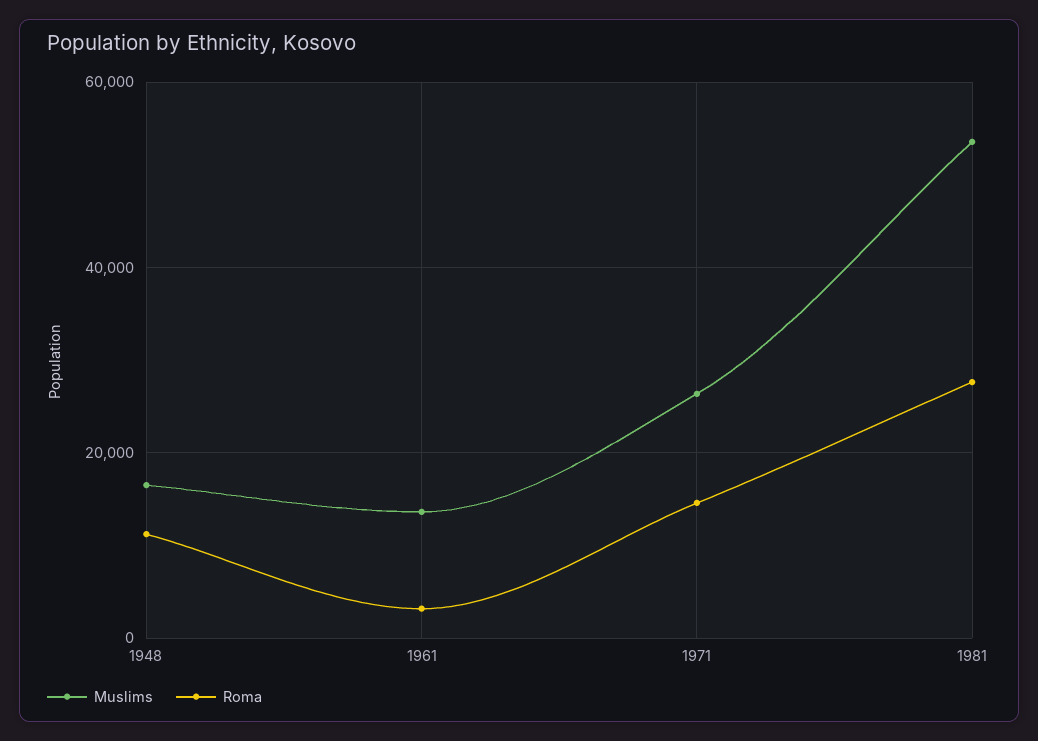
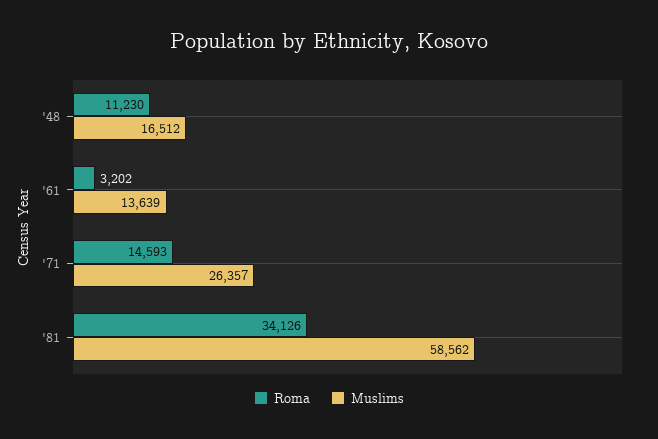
  {
    "Muslims": {
      "1948": 16512,
      "1961": 13639,
      "1971": 26357,
-     "1981": 54000
+     "1981": 58562
    },
    "Roma": {
      "1948": 11230,
      "1961": 3202,
      "1971": 14593,
-     "1981": 28000
+     "1981": 34126
    }
  }

